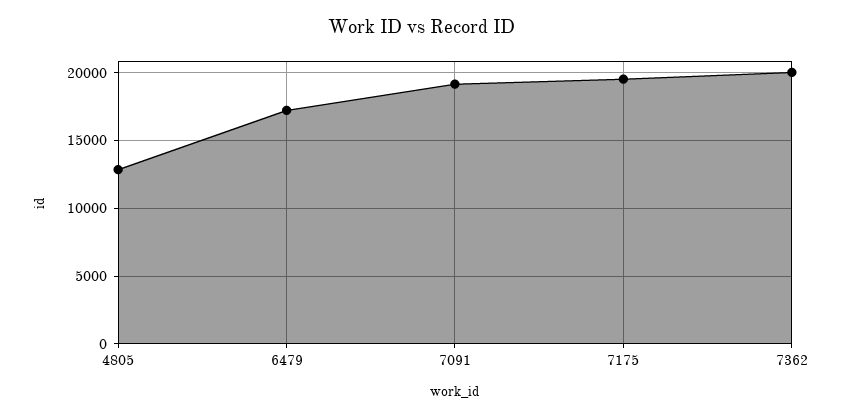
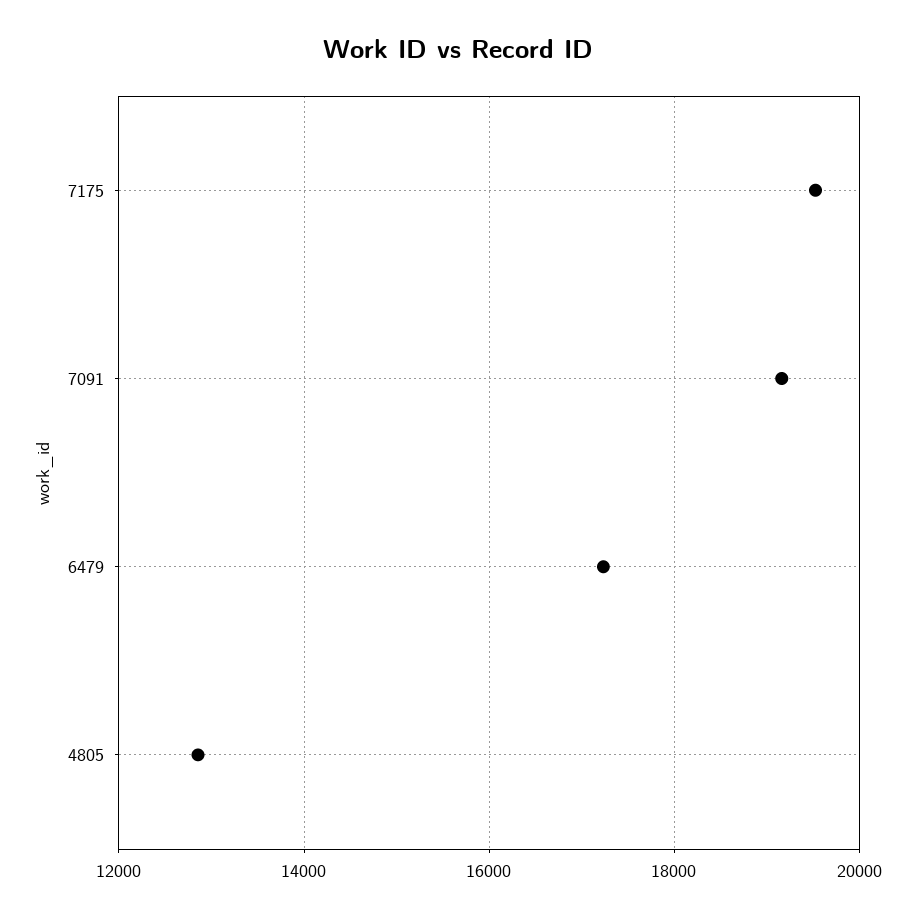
  {
    "4805": 12800,
    "6479": 17200,
    "7091": 19200,
-   "7175": 19600,
+   "7175": 19600
-   "7362": 20000
  }

